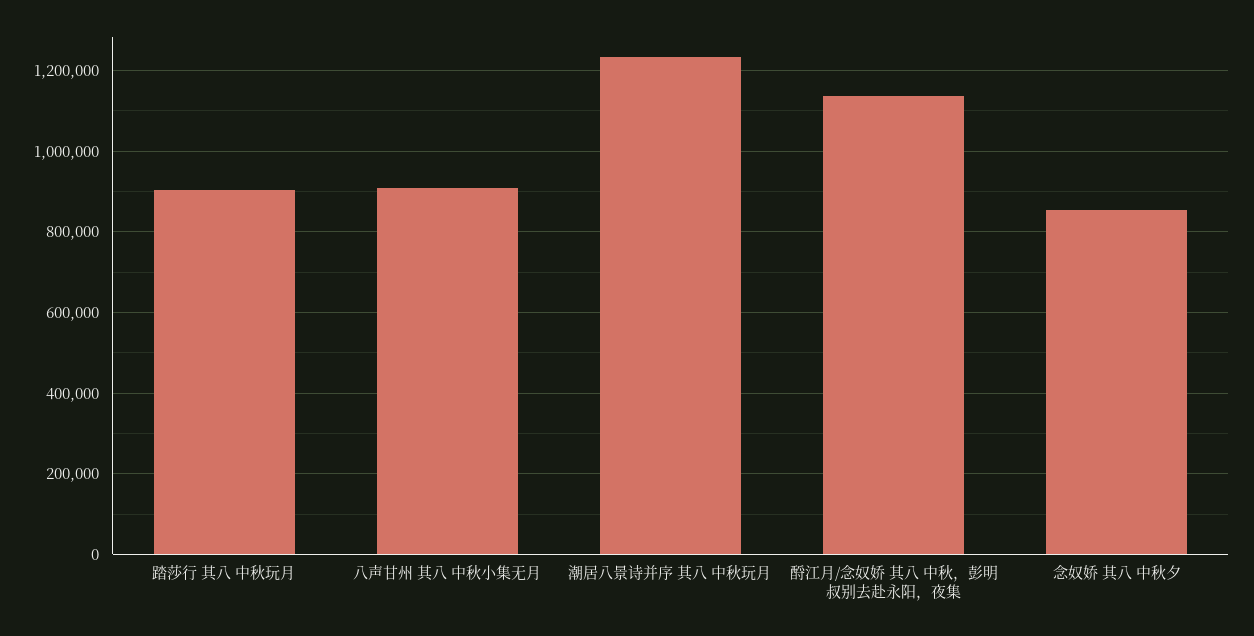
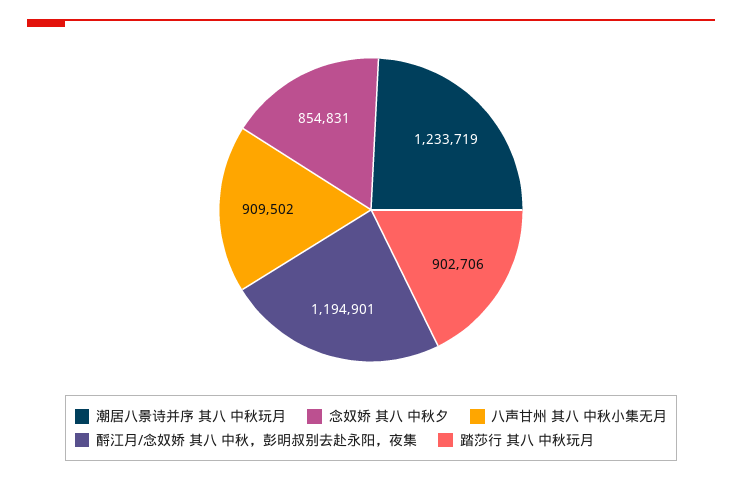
  {
    "踏莎行 其八 中秋玩月": 902706,
    "八声甘州 其八 中秋小集无月": 909502,
    "潮居八景诗并序 其八 中秋玩月": 1233719,
-   "酹江月/念奴娇 其八 中秋，彭明叔别去赴永阳，夜集": 1140000,
+   "酹江月/念奴娇 其八 中秋，彭明叔别去赴永阳，夜集": 1194901,
    "念奴娇 其八 中秋夕": 854831
  }

